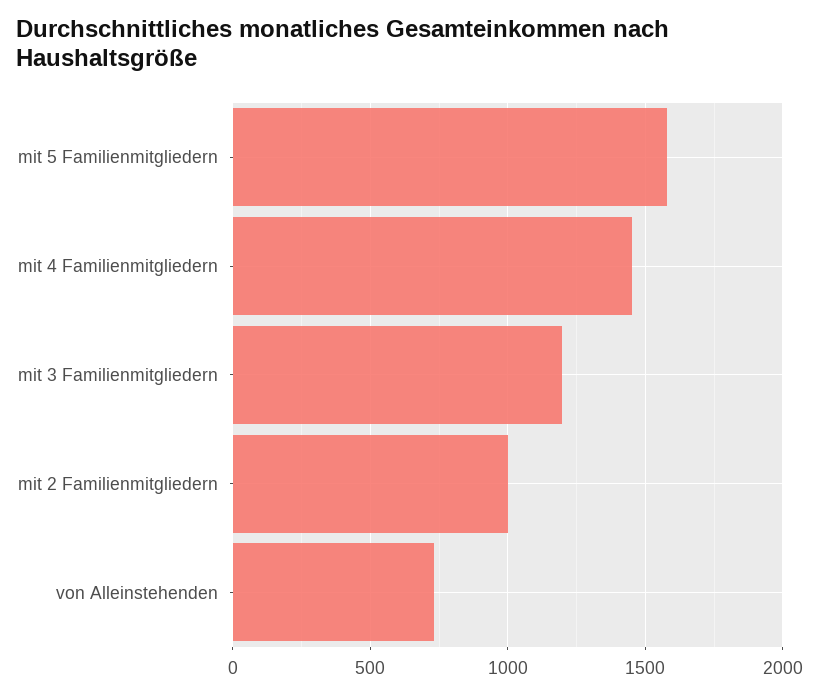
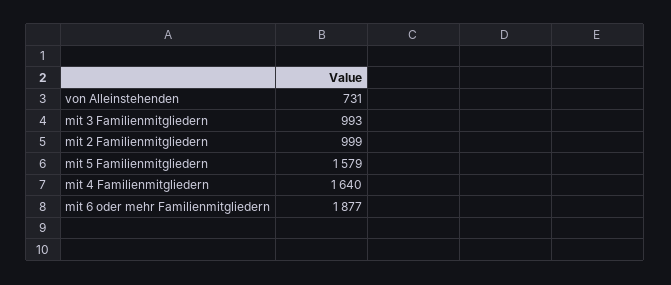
  {
    "mit 5 Familienmitgliedern": 1579,
-   "mit 4 Familienmitgliedern": 1450,
+   "mit 4 Familienmitgliedern": 1640,
-   "mit 3 Familienmitgliedern": 1200,
+   "mit 3 Familienmitgliedern": 993,
    "mit 2 Familienmitgliedern": 999,
-   "von Alleinstehenden": 731
+   "von Alleinstehenden": 731,
+   "mit 6 oder mehr Familienmitgliedern": 1877
  }

